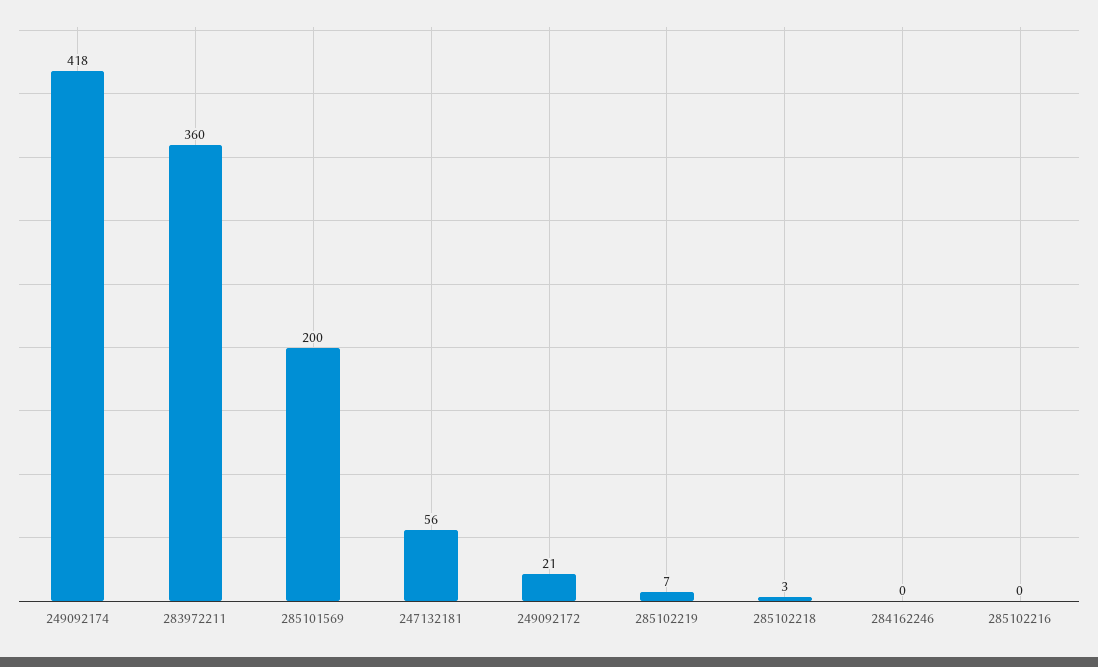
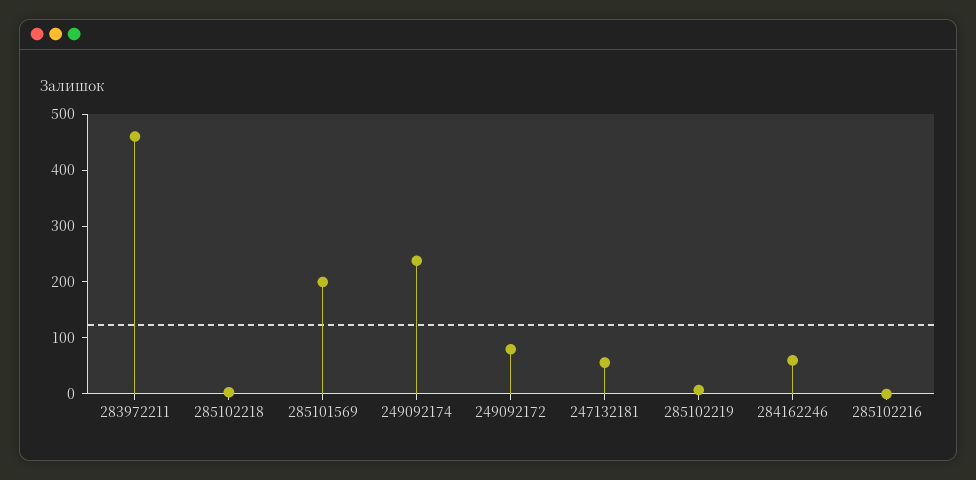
  {
-   "249092174": 418,
+   "249092174": 240,
-   "283972211": 360,
+   "283972211": 460,
    "285101569": 200,
    "247132181": 56,
-   "249092172": 21,
+   "249092172": 80,
    "285102219": 7,
    "285102218": 3,
-   "284162246": 0,
+   "284162246": 60,
    "285102216": 0
  }

